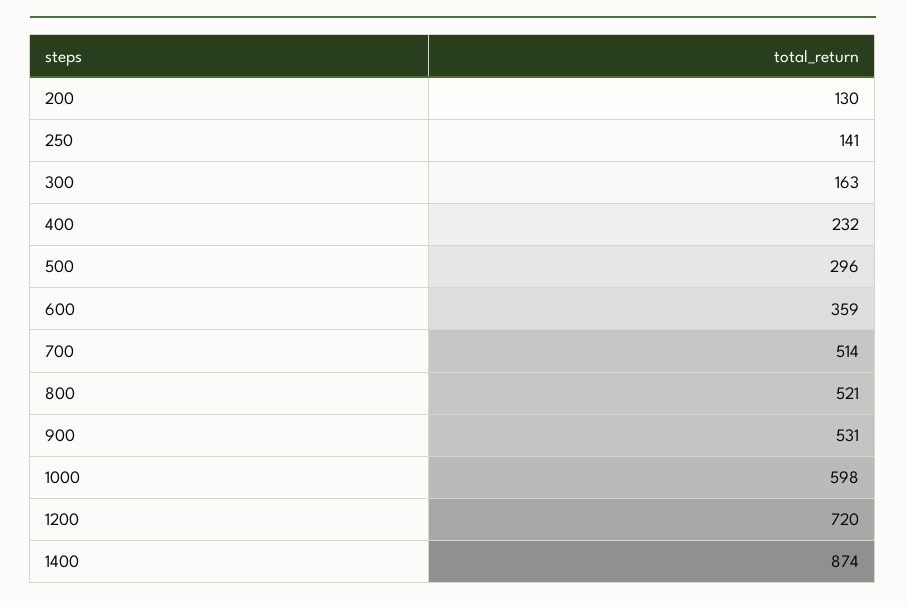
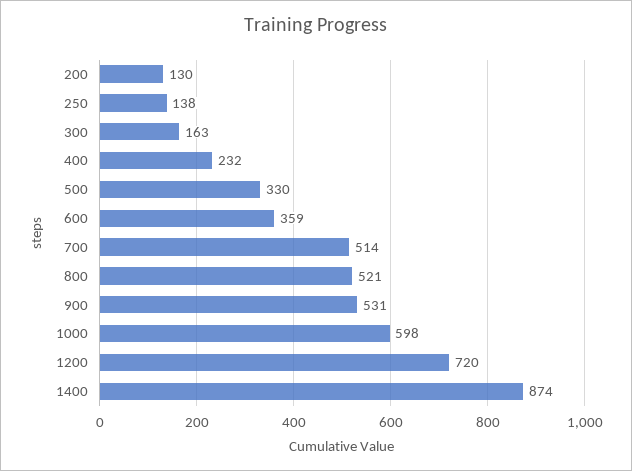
  {
    "200": 130,
-   "250": 141,
+   "250": 138,
    "300": 163,
    "400": 232,
-   "500": 296,
+   "500": 330,
    "600": 359,
    "700": 514,
    "800": 521,
    "900": 531,
    "1000": 598,
    "1200": 720,
    "1400": 874
  }

